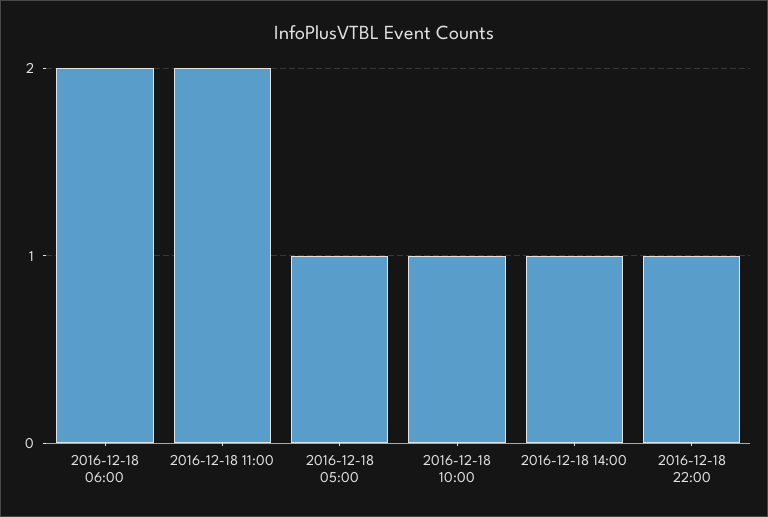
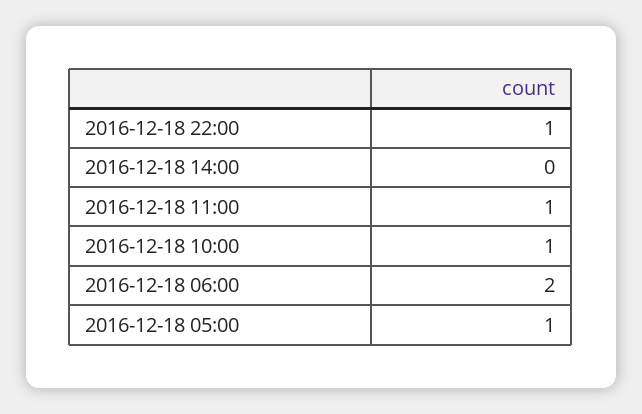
  {
    "2016-12-18 06:00": 2,
-   "2016-12-18 11:00": 2,
+   "2016-12-18 11:00": 1,
    "2016-12-18 05:00": 1,
    "2016-12-18 10:00": 1,
-   "2016-12-18 14:00": 1,
+   "2016-12-18 14:00": 0,
    "2016-12-18 22:00": 1
  }

